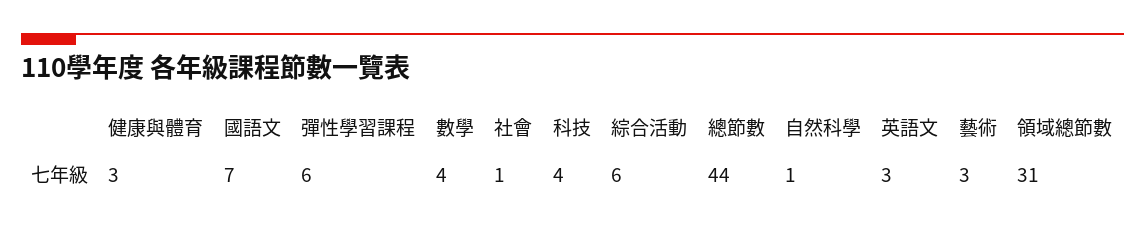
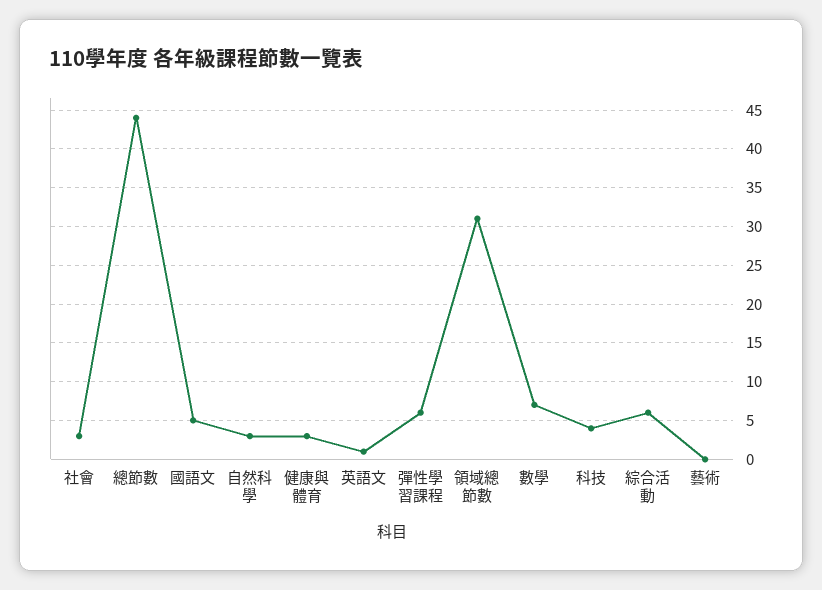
  {
    "健康與體育": 3,
-   "國語文": 7,
+   "國語文": 5,
    "彈性學習課程": 6,
-   "數學": 4,
+   "數學": 7,
-   "社會": 1,
+   "社會": 3,
    "科技": 4,
    "綜合活動": 6,
    "總節數": 44,
-   "自然科學": 1,
+   "自然科學": 3,
-   "英語文": 3,
+   "英語文": 1,
-   "藝術": 3,
+   "藝術": 0,
    "領域總節數": 31
  }

